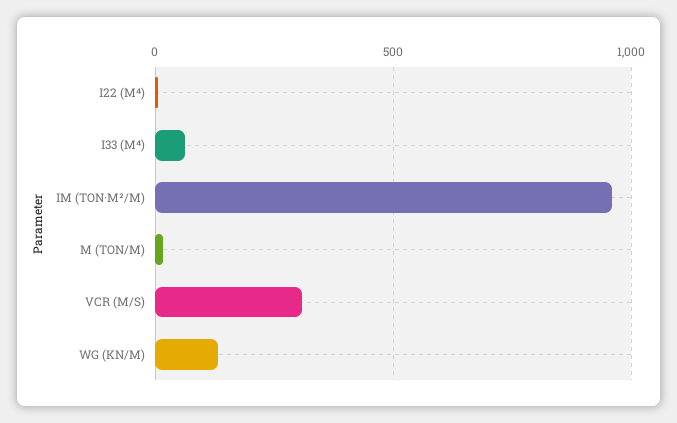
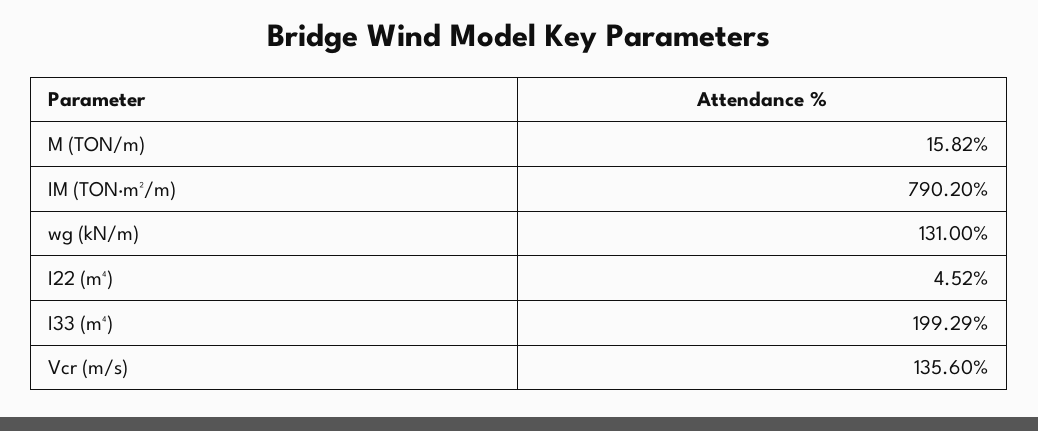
  {
    "I22 (M⁴)": 4.52,
-   "I33 (M⁴)": 50,
+   "I33 (M⁴)": 199.29,
-   "IM (TON·M²/M)": 950,
+   "IM (TON·M²/M)": 790.2,
    "M (TON/M)": 15.82,
-   "VCR (M/S)": 300,
+   "VCR (M/S)": 135.6,
    "WG (KN/M)": 131
  }

